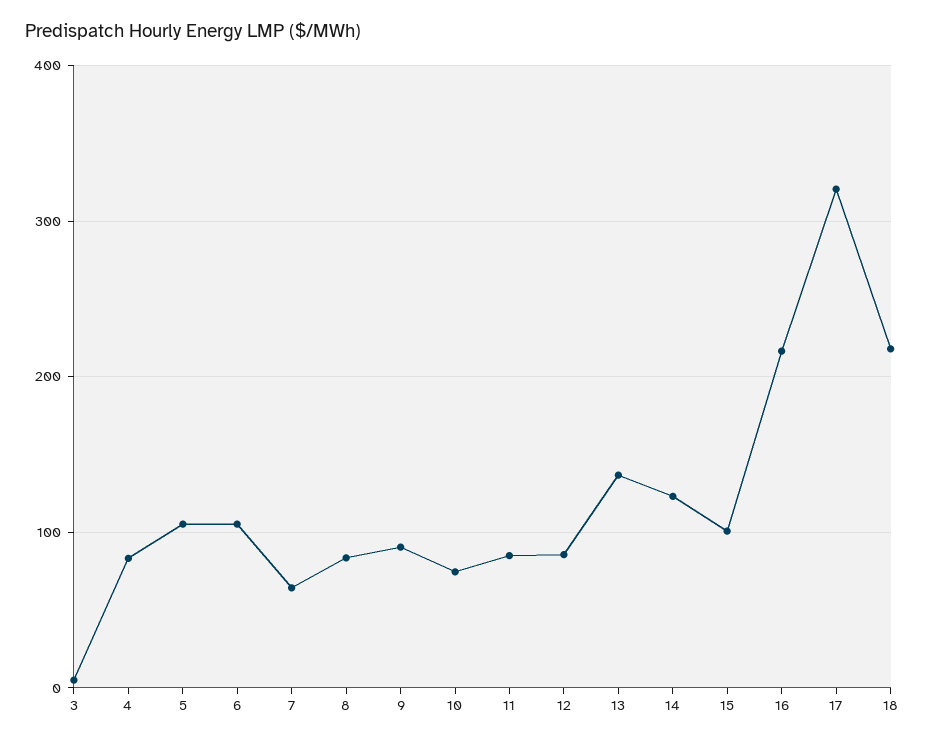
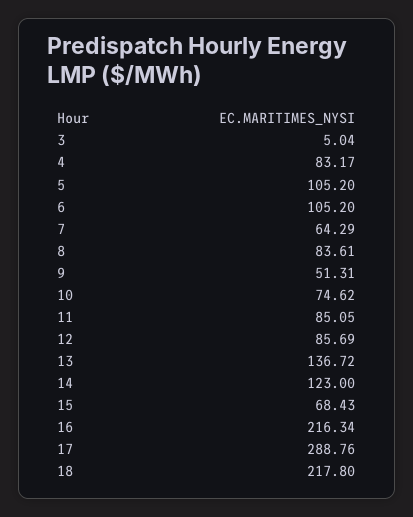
  {
    "3": 5.04,
    "4": 83.17,
    "5": 105.2,
    "6": 105.2,
    "7": 64.29,
    "8": 83.61,
-   "9": 90,
+   "9": 51.31,
    "10": 74.62,
    "11": 85.05,
    "12": 85.69,
    "13": 136.72,
    "14": 123,
-   "15": 100,
+   "15": 68.43,
    "16": 216.34,
-   "17": 320,
+   "17": 288.76,
    "18": 217.8
  }

